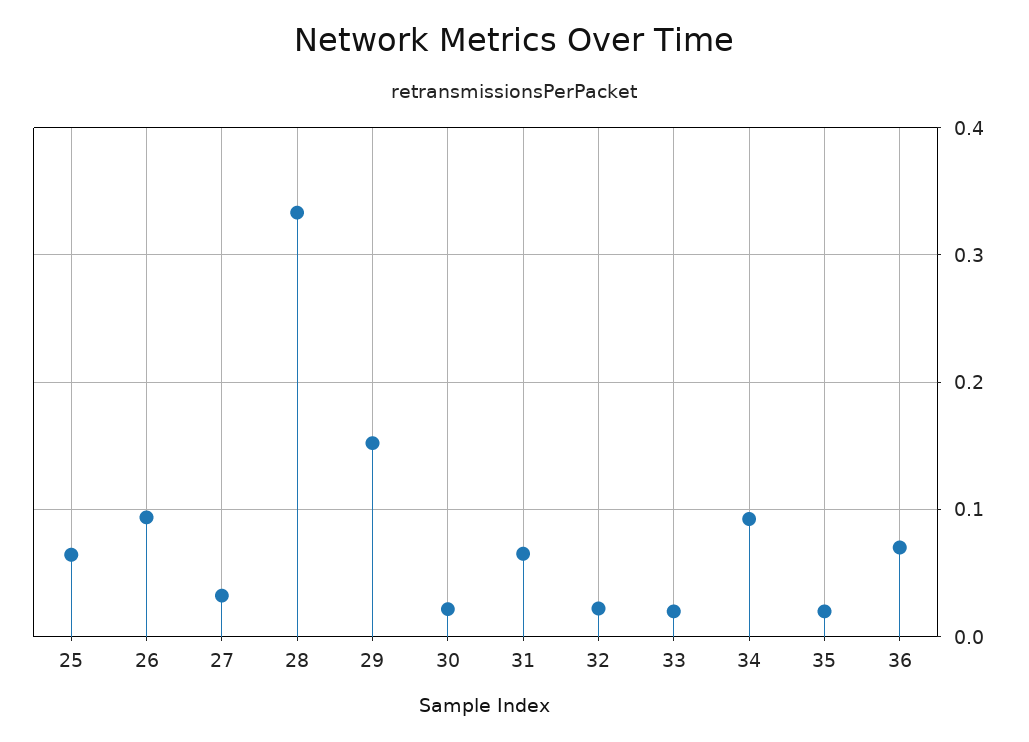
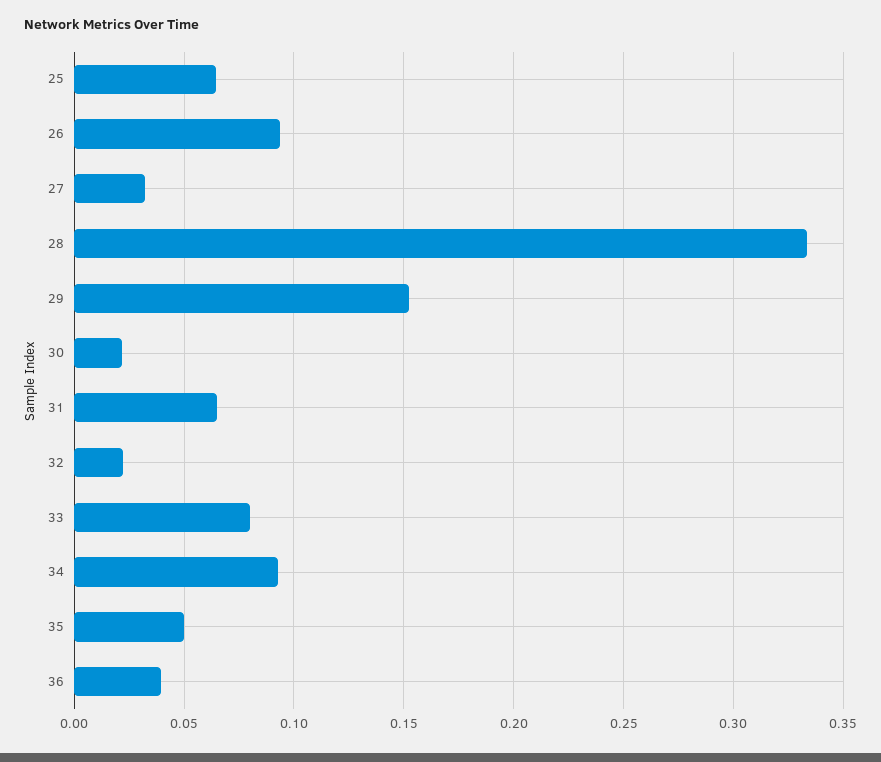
  {
    "25": 0.065,
    "26": 0.095,
    "27": 0.03,
    "28": 0.335,
    "29": 0.15,
    "30": 0.02,
    "31": 0.065,
    "32": 0.02,
-   "33": 0.02,
+   "33": 0.08,
    "34": 0.095,
-   "35": 0.02,
+   "35": 0.05,
-   "36": 0.07
+   "36": 0.04
  }

